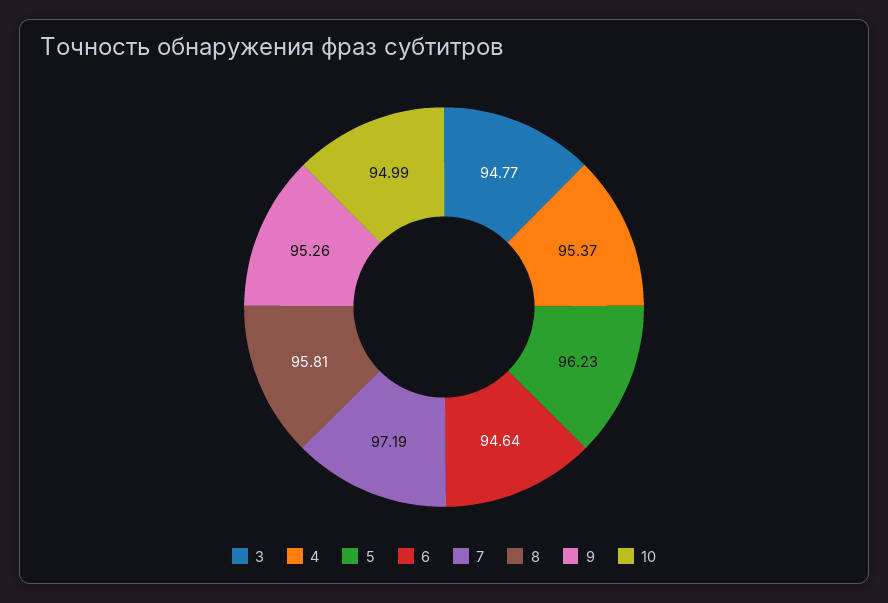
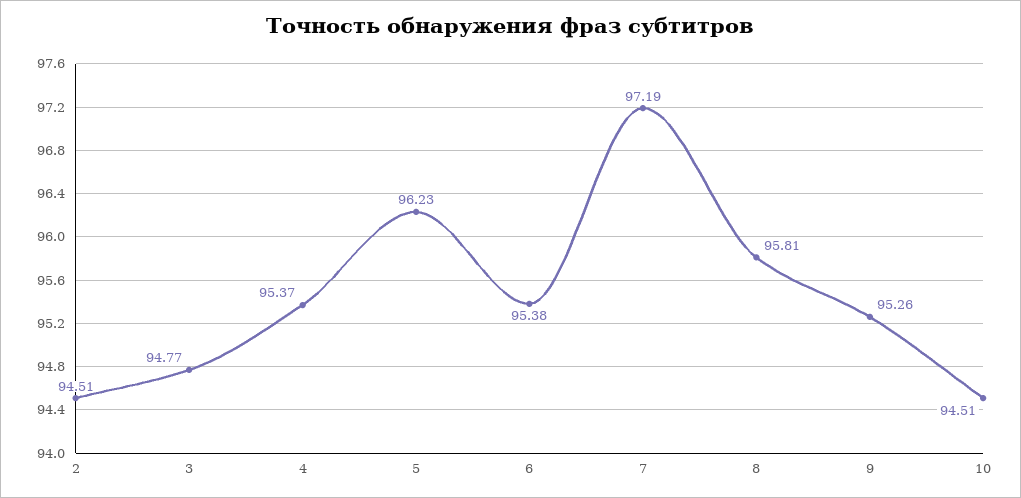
  {
    "3": 94.77,
    "4": 95.37,
    "5": 96.23,
-   "6": 94.64,
+   "6": 95.38,
    "7": 97.19,
    "8": 95.81,
    "9": 95.26,
-   "10": 94.99
+   "10": 94.51,
+   "2": 94.51
  }

